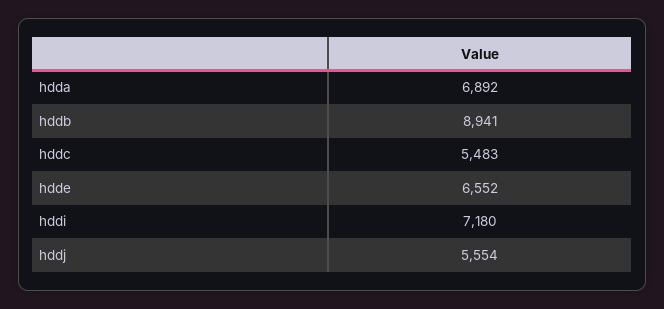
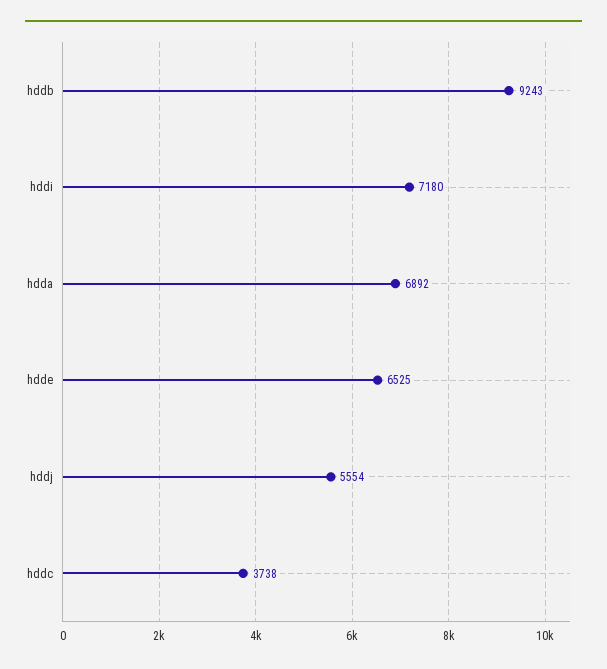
  {
    "hdda": 6892,
-   "hddb": 8941,
+   "hddb": 9243,
-   "hddc": 5483,
+   "hddc": 3738,
-   "hdde": 6552,
+   "hdde": 6525,
    "hddi": 7180,
    "hddj": 5554
  }

